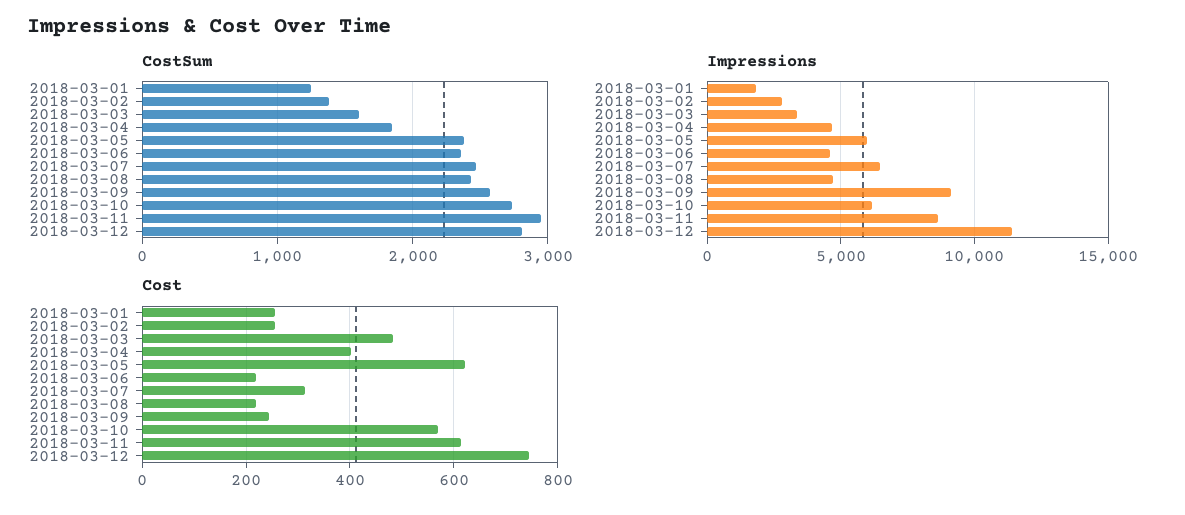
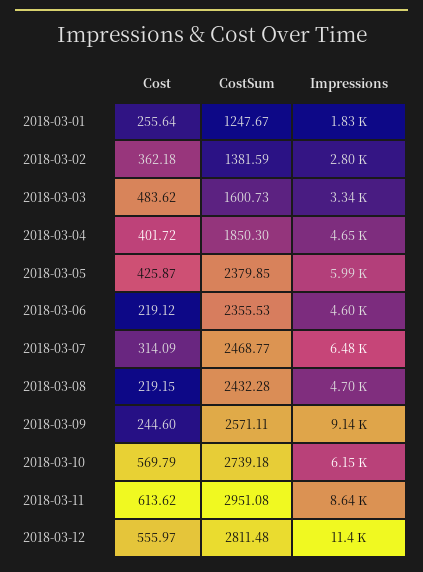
  {
    "CostSum": {
      "2018-03-01": 1247.67,
      "2018-03-02": 1381.59,
      "2018-03-03": 1600.73,
      "2018-03-04": 1850.3,
      "2018-03-05": 2379.85,
      "2018-03-06": 2355.53,
      "2018-03-07": 2468.77,
      "2018-03-08": 2432.28,
      "2018-03-09": 2571.11,
      "2018-03-10": 2739.18,
      "2018-03-11": 2951.08,
      "2018-03-12": 2811.48
    },
    "Impressions": {
      "2018-03-01": 1830,
      "2018-03-02": 2800,
      "2018-03-03": 3340,
      "2018-03-04": 4650,
      "2018-03-05": 5990,
      "2018-03-06": 4600,
      "2018-03-07": 6480,
      "2018-03-08": 4700,
      "2018-03-09": 9140,
      "2018-03-10": 6150,
      "2018-03-11": 8640,
      "2018-03-12": 11400
    },
    "Cost": {
      "2018-03-01": 255.64,
-     "2018-03-02": 260,
+     "2018-03-02": 362.18,
      "2018-03-03": 483.62,
      "2018-03-04": 401.72,
-     "2018-03-05": 620,
+     "2018-03-05": 425.87,
      "2018-03-06": 219.12,
      "2018-03-07": 314.09,
      "2018-03-08": 219.15,
      "2018-03-09": 244.6,
      "2018-03-10": 569.79,
      "2018-03-11": 613.62,
-     "2018-03-12": 740
+     "2018-03-12": 555.97
    }
  }

